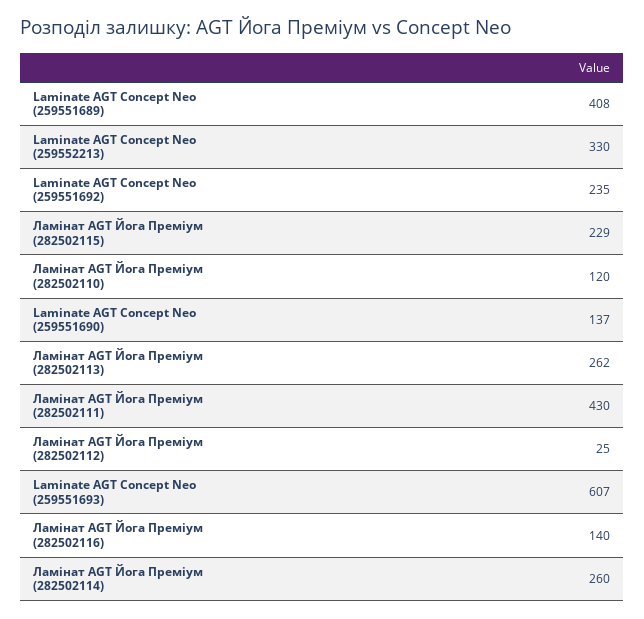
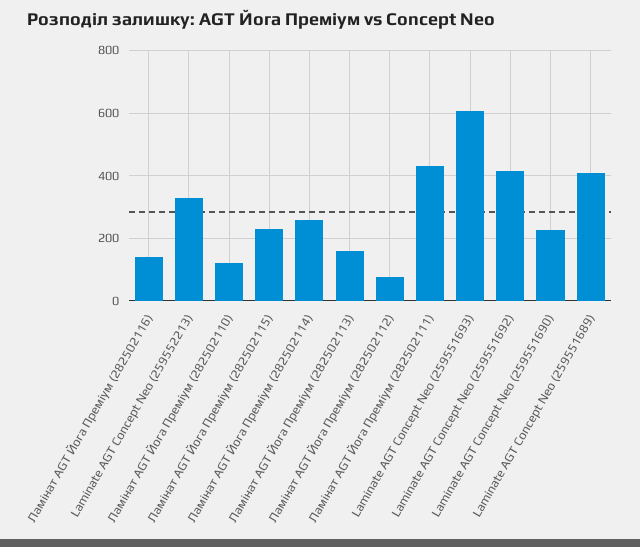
  {
    "Laminate AGT Concept Neo (259551689)": 408,
    "Laminate AGT Concept Neo (259552213)": 330,
-   "Laminate AGT Concept Neo (259551692)": 235,
+   "Laminate AGT Concept Neo (259551692)": 420,
    "Ламінат AGT Йога Преміум (282502115)": 229,
    "Ламінат AGT Йога Преміум (282502110)": 120,
-   "Laminate AGT Concept Neo (259551690)": 137,
+   "Laminate AGT Concept Neo (259551690)": 220,
-   "Ламінат AGT Йога Преміум (282502113)": 262,
+   "Ламінат AGT Йога Преміум (282502113)": 160,
    "Ламінат AGT Йога Преміум (282502111)": 430,
-   "Ламінат AGT Йога Преміум (282502112)": 25,
+   "Ламінат AGT Йога Преміум (282502112)": 80,
    "Laminate AGT Concept Neo (259551693)": 607,
    "Ламінат AGT Йога Преміум (282502116)": 140,
    "Ламінат AGT Йога Преміум (282502114)": 260
  }

